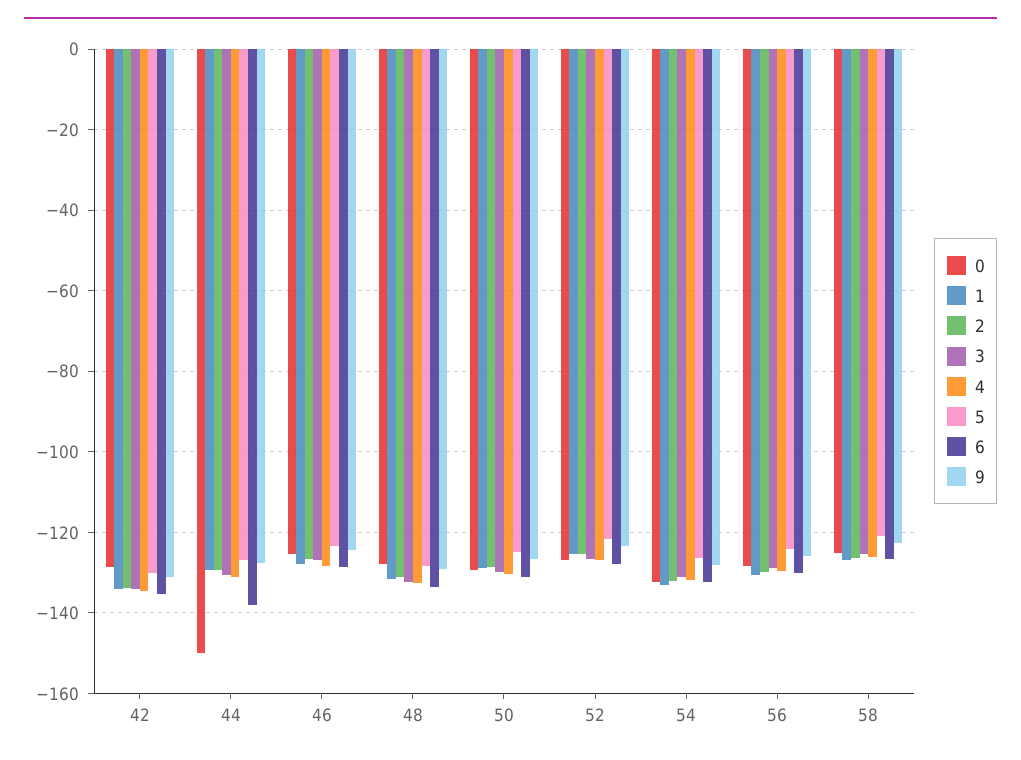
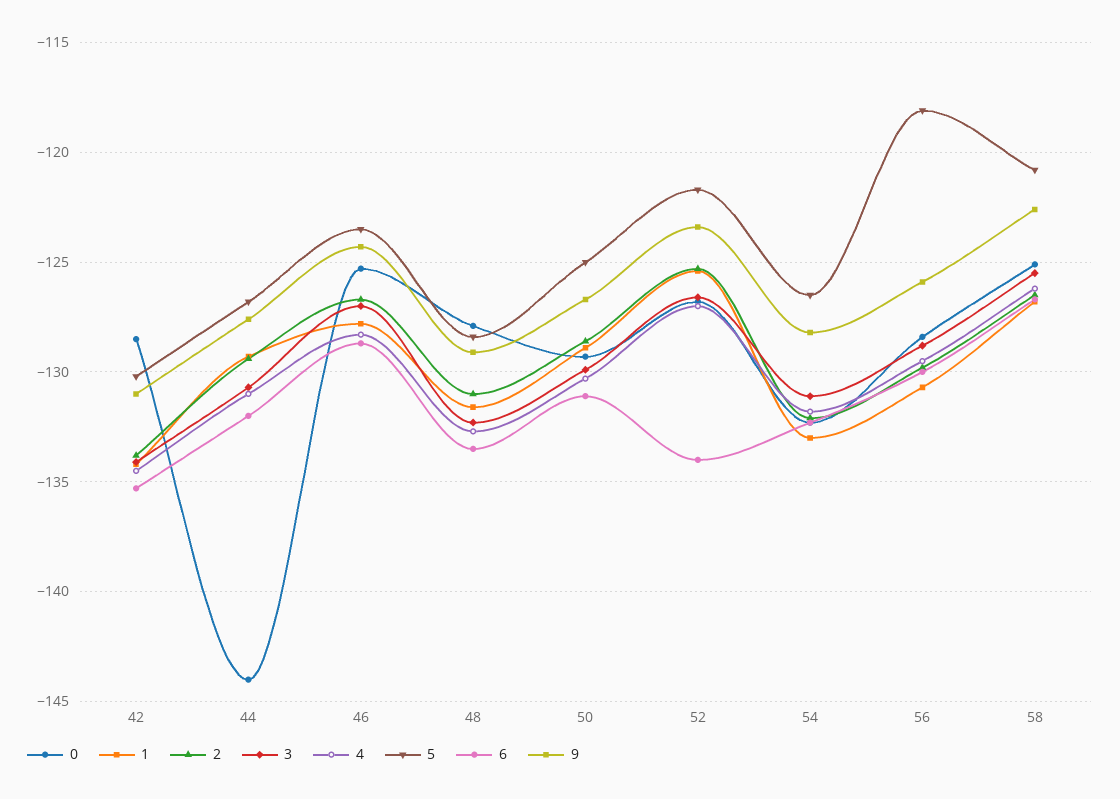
  {
    "0": {
      "42": -128.5,
-     "44": -150,
+     "44": -144,
      "46": -125.5,
      "48": -128,
      "50": -129.5,
      "52": -127,
      "54": -132.5,
      "56": -128.5,
      "58": -125
    },
    "1": {
      "42": -134,
      "44": -129.5,
      "46": -128,
      "48": -131.5,
      "50": -129,
      "52": -125.5,
      "54": -133,
      "56": -130.5,
      "58": -127
    },
    "2": {
      "42": -134,
      "44": -129.5,
      "46": -126.5,
      "48": -131,
      "50": -128.5,
      "52": -125.5,
      "54": -132,
      "56": -130,
      "58": -126.5
    },
    "3": {
      "42": -134,
      "44": -130.5,
      "46": -127,
      "48": -132.5,
      "50": -130,
      "52": -126.5,
      "54": -131,
      "56": -129,
      "58": -125.5
    },
    "4": {
      "42": -134.5,
      "44": -131,
      "46": -128.5,
      "48": -132.5,
      "50": -130.5,
      "52": -127,
      "54": -132,
      "56": -129.5,
      "58": -126
    },
    "5": {
      "42": -130,
      "44": -127,
      "46": -123.5,
      "48": -128.5,
      "50": -125,
      "52": -121.5,
      "54": -126.5,
-     "56": -124,
+     "56": -118,
      "58": -121
    },
    "6": {
      "42": -135.5,
-     "44": -138,
+     "44": -132,
      "46": -128.5,
      "48": -133.5,
      "50": -131,
-     "52": -128,
+     "52": -134,
      "54": -132.5,
      "56": -130,
      "58": -126.5
    },
    "9": {
      "42": -131,
      "44": -127.5,
      "46": -124.5,
      "48": -129,
      "50": -126.5,
      "52": -123.5,
      "54": -128,
      "56": -126,
      "58": -122.5
    }
  }

